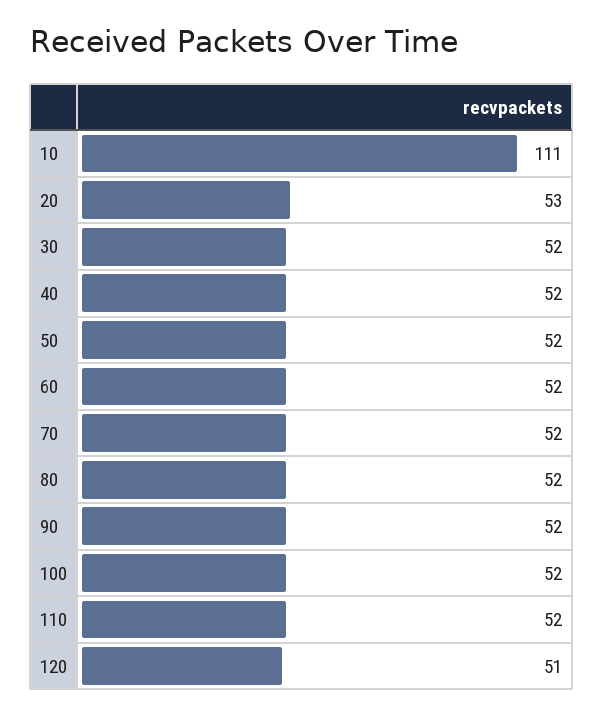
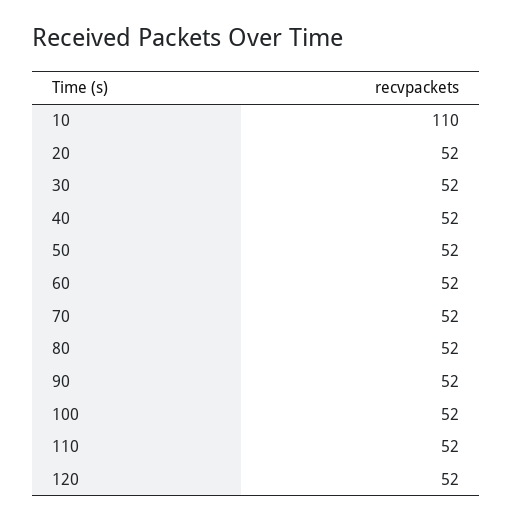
  {
-   "10": 111,
+   "10": 110,
-   "20": 53,
+   "20": 52,
    "30": 52,
    "40": 52,
    "50": 52,
    "60": 52,
    "70": 52,
    "80": 52,
    "90": 52,
    "100": 52,
    "110": 52,
-   "120": 51
+   "120": 52
  }

